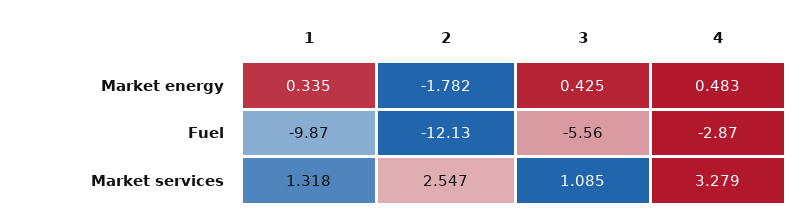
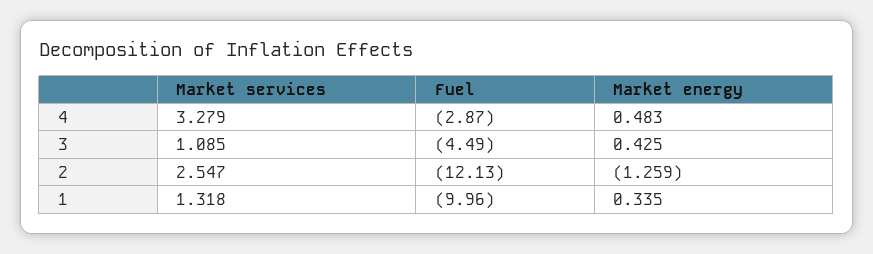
  {
    "1": {
      "Market energy": 0.335,
-     "Fuel": -9.87,
+     "Fuel": -9.96,
      "Market services": 1.318
    },
    "2": {
-     "Market energy": -1.782,
+     "Market energy": -1.259,
      "Fuel": -12.13,
      "Market services": 2.547
    },
    "3": {
      "Market energy": 0.425,
-     "Fuel": -5.56,
+     "Fuel": -4.49,
      "Market services": 1.085
    },
    "4": {
      "Market energy": 0.483,
      "Fuel": -2.87,
      "Market services": 3.279
    }
  }

